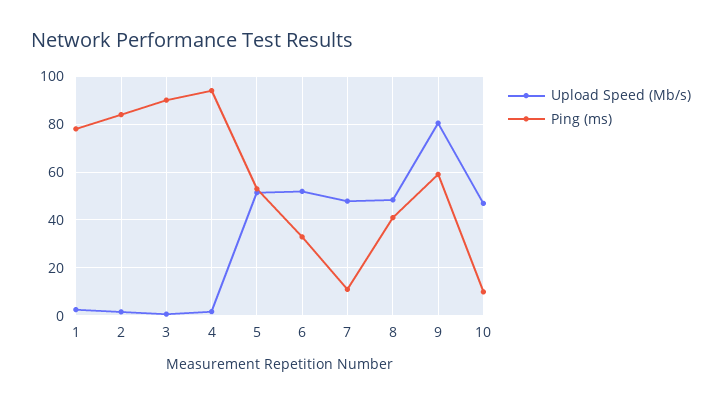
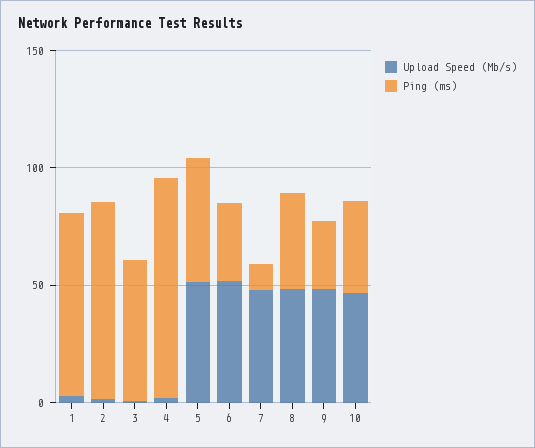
  {
    "Upload Speed (Mb/s)": {
      "1": 5,
      "2": 0,
      "3": 0,
      "4": 0,
      "5": 50,
      "6": 50,
      "7": 50,
      "8": 50,
-     "9": 80,
+     "9": 50,
      "10": 45
    },
    "Ping (ms)": {
      "1": 80,
      "2": 85,
-     "3": 90,
+     "3": 60,
      "4": 95,
      "5": 55,
      "6": 35,
      "7": 10,
      "8": 40,
-     "9": 60,
+     "9": 30,
-     "10": 10
+     "10": 40
    }
  }

